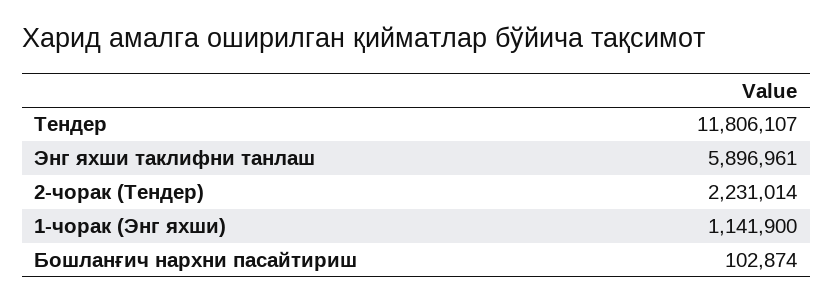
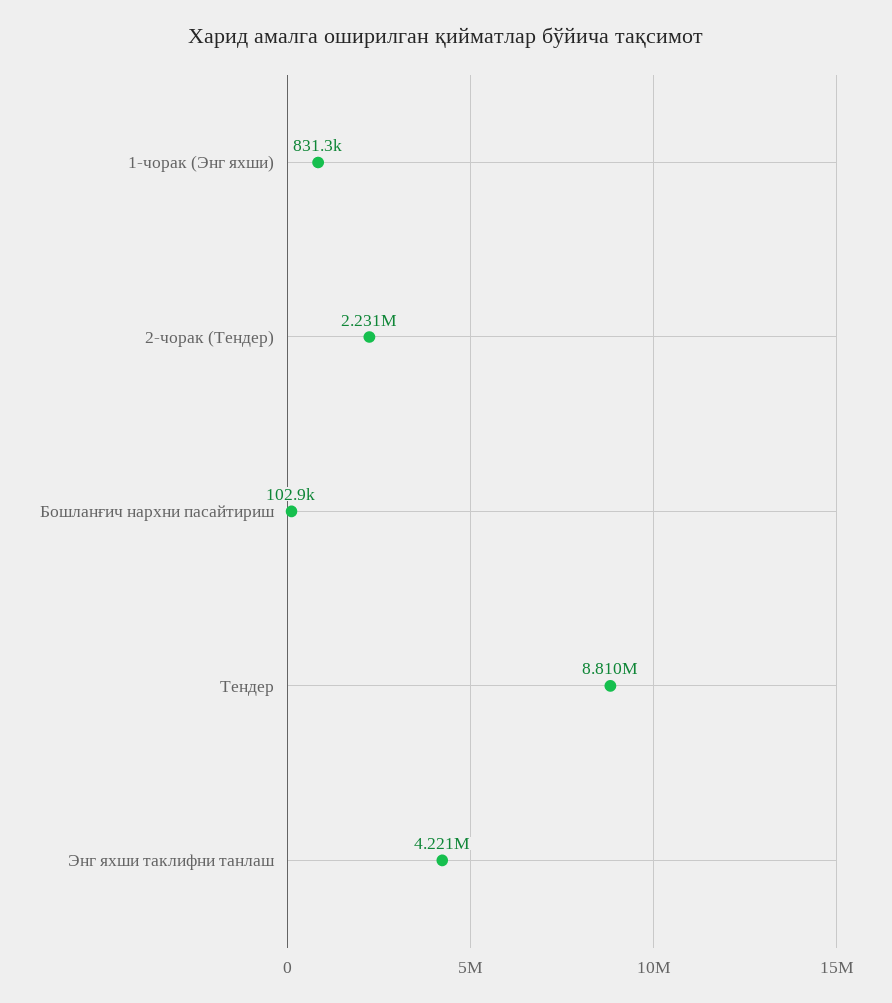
  {
-   "Тендер": 11806107,
+   "Тендер": 8810000,
-   "Энг яхши таклифни танлаш": 5896961,
+   "Энг яхши таклифни танлаш": 4221000,
    "2-чорак (Тендер)": 2231014,
-   "1-чорак (Энг яхши)": 1141900,
+   "1-чорак (Энг яхши)": 831300,
    "Бошланғич нархни пасайтириш": 102874
  }

